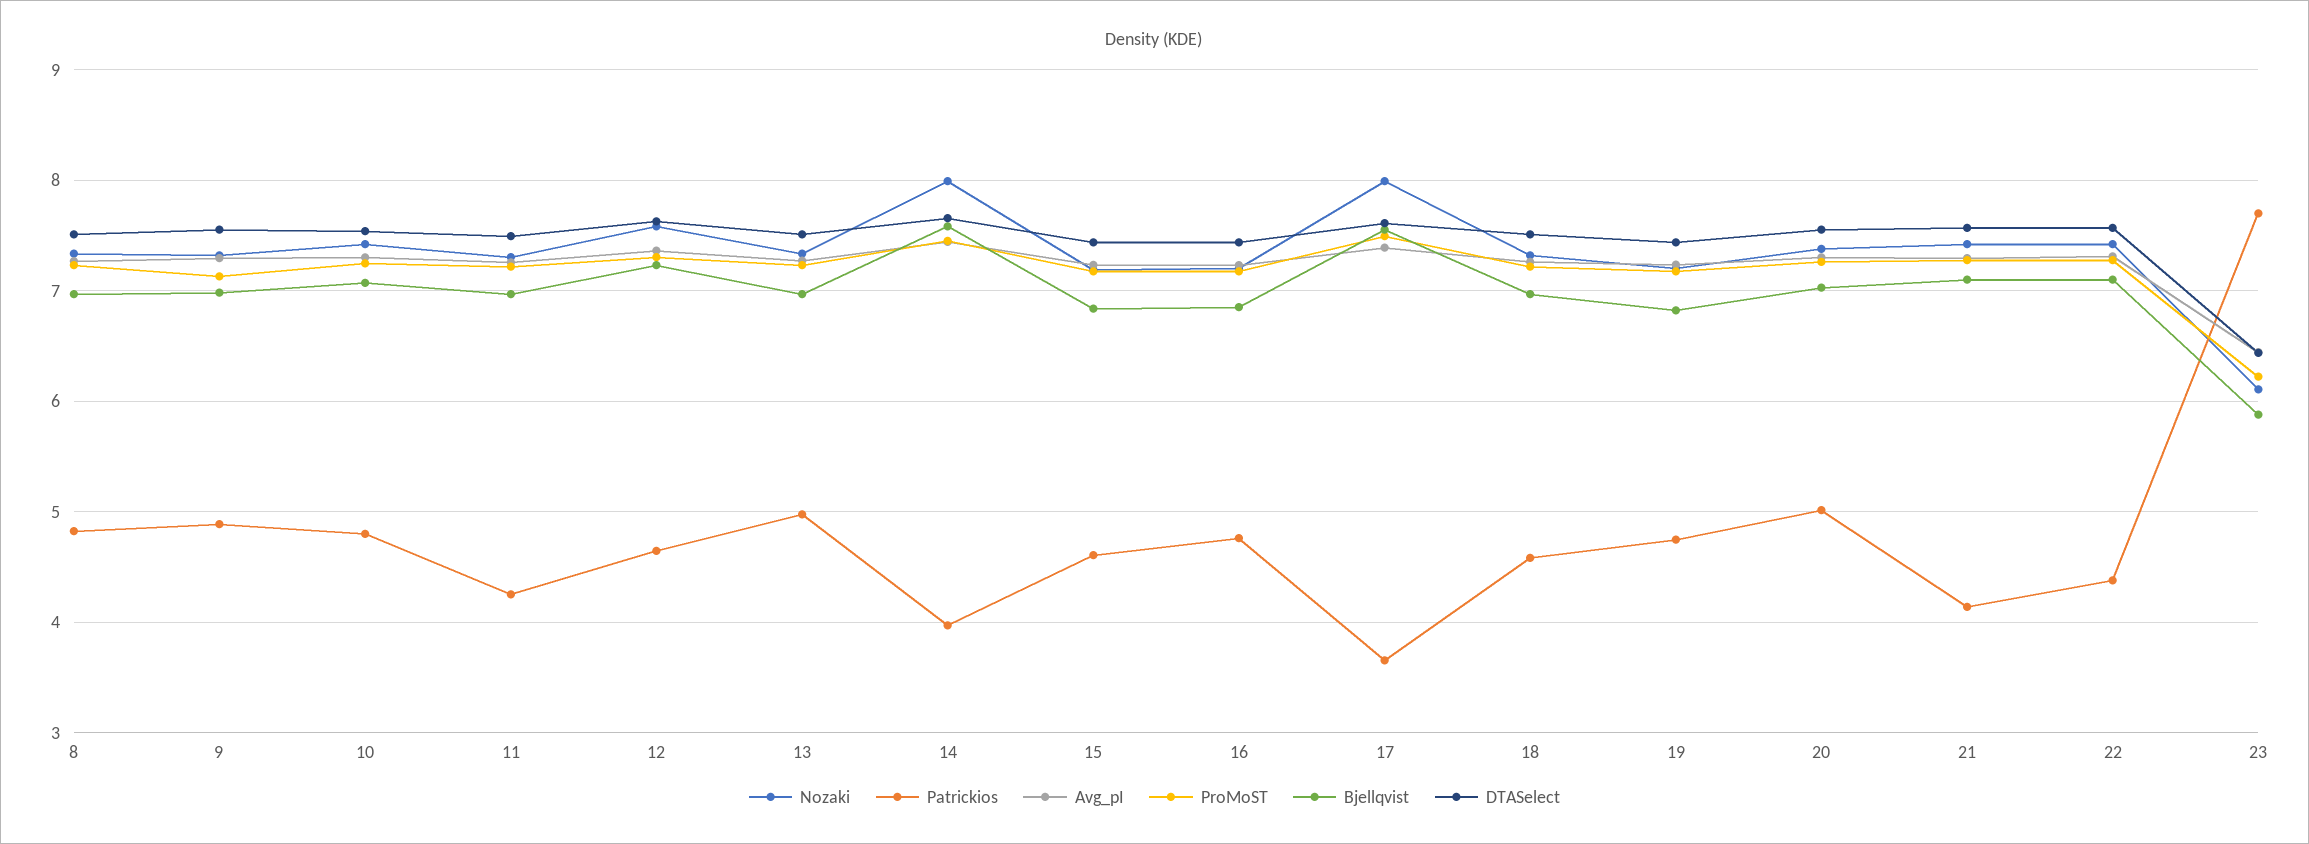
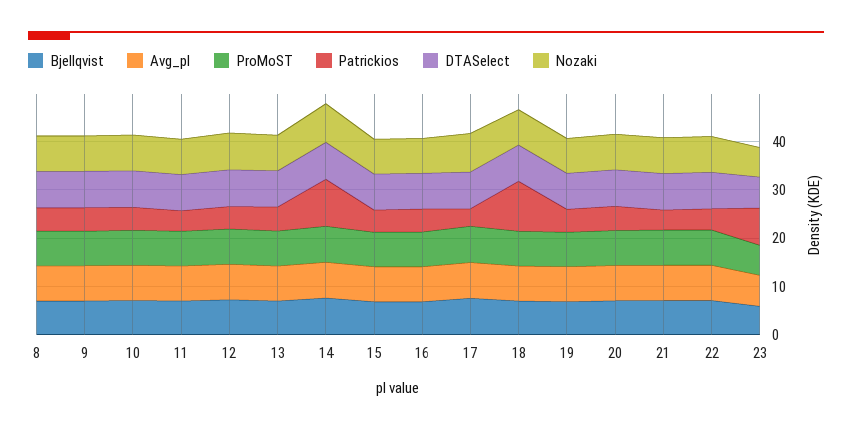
  {
    "Nozaki": {
      "8": 7.3,
      "9": 7.3,
      "10": 7.4,
      "11": 7.3,
      "12": 7.6,
      "13": 7.3,
      "14": 8,
      "15": 7.2,
      "16": 7.2,
      "17": 8,
      "18": 7.3,
      "19": 7.2,
      "20": 7.4,
      "21": 7.4,
      "22": 7.4,
      "23": 6.1
    },
    "Patrickios": {
      "8": 4.8,
      "9": 4.9,
      "10": 4.8,
      "11": 4.3,
      "12": 4.6,
      "13": 5,
-     "14": 4,
+     "14": 10,
      "15": 4.6,
      "16": 4.8,
      "17": 3.7,
-     "18": 4.6,
+     "18": 10,
      "19": 4.7,
      "20": 5,
      "21": 4.1,
      "22": 4.4,
      "23": 7.7
    },
    "Avg_pI": {
      "8": 7.3,
      "9": 7.3,
      "10": 7.3,
      "11": 7.3,
      "12": 7.4,
      "13": 7.3,
      "14": 7.4,
      "15": 7.2,
      "16": 7.2,
      "17": 7.4,
      "18": 7.3,
      "19": 7.2,
      "20": 7.3,
      "21": 7.3,
      "22": 7.3,
      "23": 6.4
    },
    "ProMoST": {
      "8": 7.2,
      "9": 7.1,
      "10": 7.2,
      "11": 7.2,
      "12": 7.3,
      "13": 7.2,
      "14": 7.5,
      "15": 7.2,
      "16": 7.2,
      "17": 7.5,
      "18": 7.2,
      "19": 7.2,
      "20": 7.3,
      "21": 7.3,
      "22": 7.3,
      "23": 6.2
    },
    "Bjellqvist": {
      "8": 7,
      "9": 7,
      "10": 7.1,
      "11": 7,
      "12": 7.2,
      "13": 7,
      "14": 7.6,
      "15": 6.8,
      "16": 6.9,
      "17": 7.6,
      "18": 7,
      "19": 6.8,
      "20": 7,
      "21": 7.1,
      "22": 7.1,
      "23": 5.9
    },
    "DTASelect": {
      "8": 7.5,
      "9": 7.6,
      "10": 7.5,
      "11": 7.5,
      "12": 7.6,
      "13": 7.5,
      "14": 7.7,
      "15": 7.4,
      "16": 7.4,
      "17": 7.6,
      "18": 7.5,
      "19": 7.4,
      "20": 7.6,
      "21": 7.6,
      "22": 7.6,
      "23": 6.4
    }
  }

